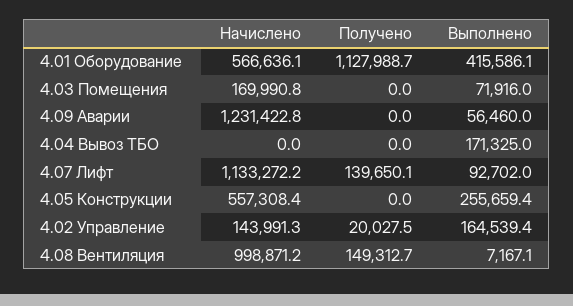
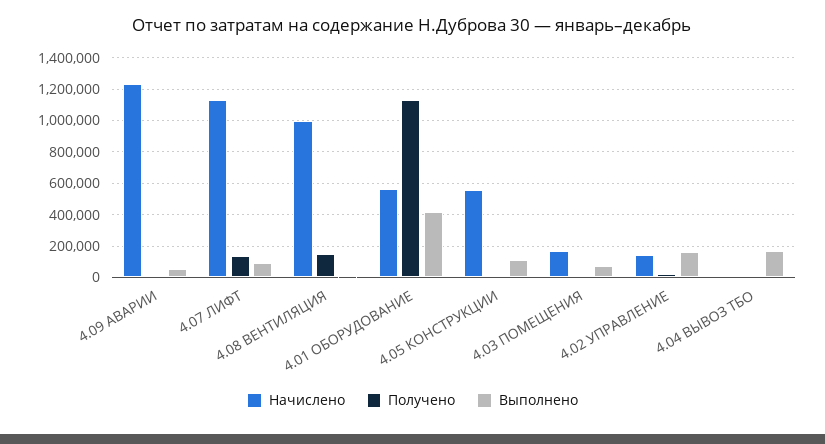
  {
    "Начислено": {
      "4.01 Оборудование": 566636.1,
      "4.03 Помещения": 169990.8,
      "4.09 Аварии": 1231422.8,
      "4.04 Вывоз ТБО": 0,
      "4.07 Лифт": 1133272.2,
      "4.05 Конструкции": 557308.4,
      "4.02 Управление": 143991.3,
      "4.08 Вентиляция": 998871.2
    },
    "Получено": {
      "4.01 Оборудование": 1127988.7,
      "4.03 Помещения": 0,
      "4.09 Аварии": 0,
      "4.04 Вывоз ТБО": 0,
      "4.07 Лифт": 139650.1,
      "4.05 Конструкции": 0,
      "4.02 Управление": 20027.5,
      "4.08 Вентиляция": 149312.7
    },
    "Выполнено": {
      "4.01 Оборудование": 415586.1,
      "4.03 Помещения": 71916,
      "4.09 Аварии": 56460,
      "4.04 Вывоз ТБО": 171325,
      "4.07 Лифт": 92702,
-     "4.05 Конструкции": 255659.4,
+     "4.05 Конструкции": 100000,
      "4.02 Управление": 164539.4,
      "4.08 Вентиляция": 7167.1
    }
  }

